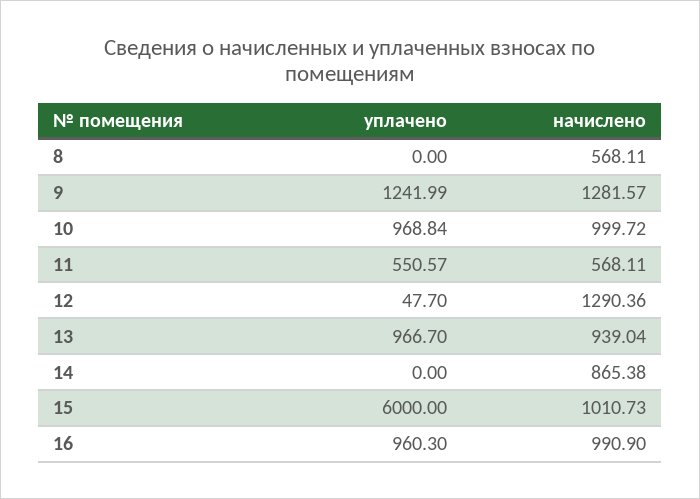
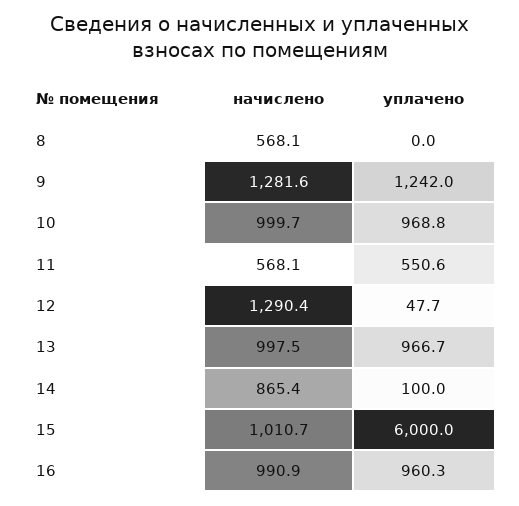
  {
    "уплачено": {
      "8": 0,
      "9": 1241.99,
      "10": 968.84,
      "11": 550.57,
      "12": 47.7,
      "13": 966.7,
-     "14": 0,
+     "14": 100,
      "15": 6000,
      "16": 960.3
    },
    "начислено": {
      "8": 568.11,
      "9": 1281.57,
      "10": 999.72,
      "11": 568.11,
      "12": 1290.36,
-     "13": 939.04,
+     "13": 997.5,
      "14": 865.38,
      "15": 1010.73,
      "16": 990.9
    }
  }

